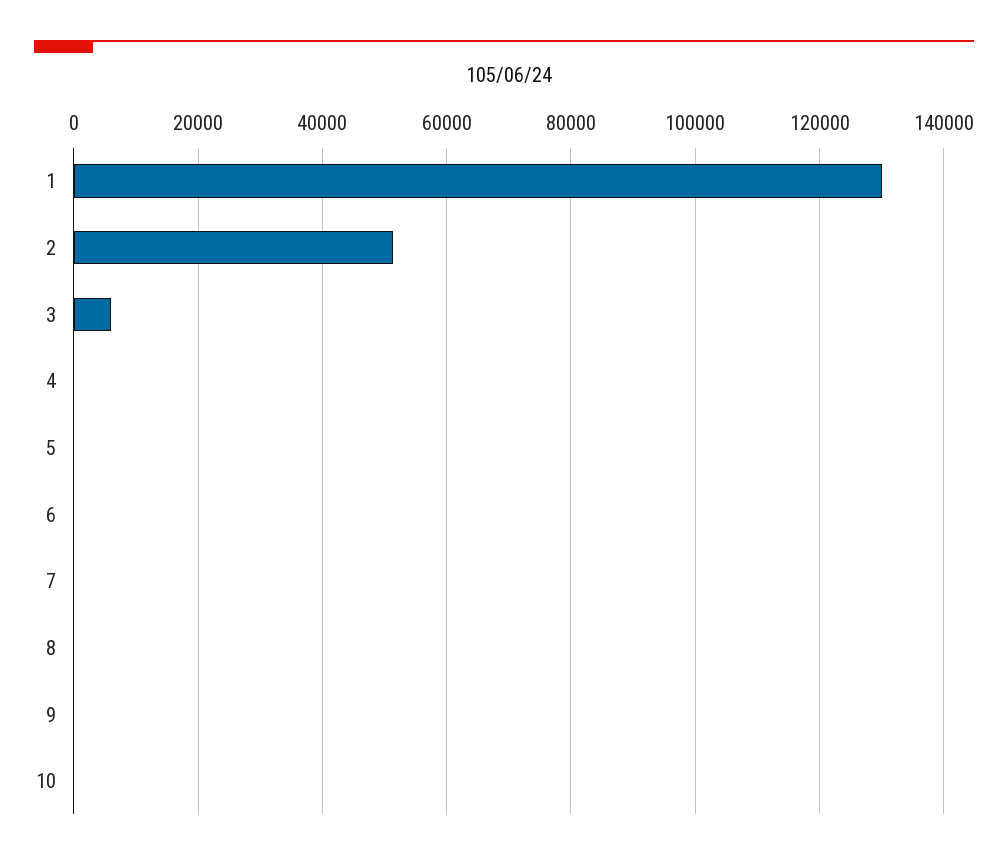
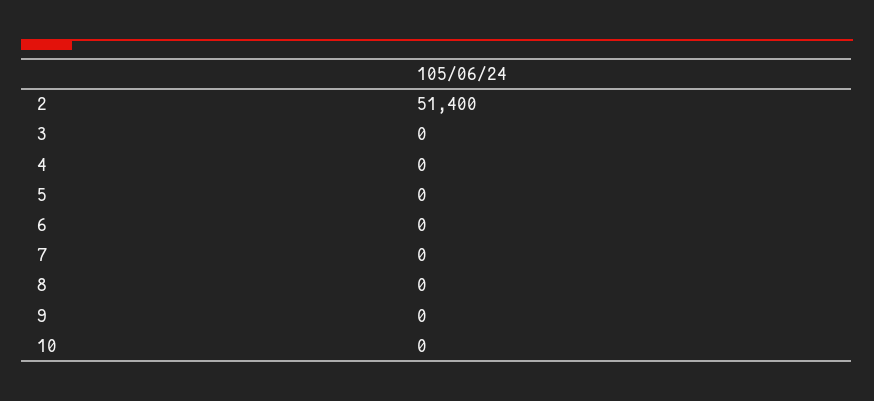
  {
-   "1": 130000,
    "2": 51400,
-   "3": 6000,
+   "3": 0,
    "4": 0,
    "5": 0,
    "6": 0,
    "7": 0,
    "8": 0,
    "9": 0,
    "10": 0
  }

